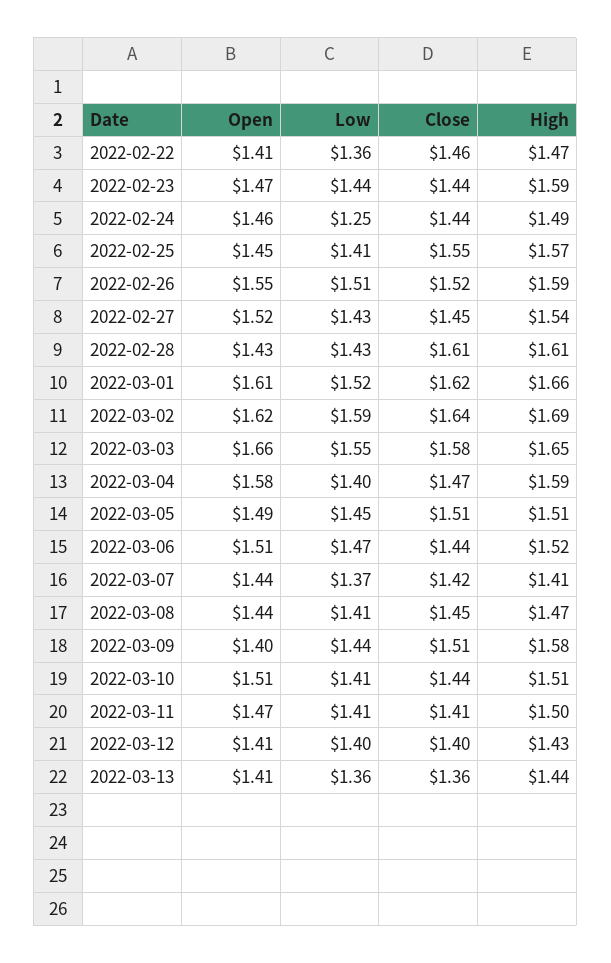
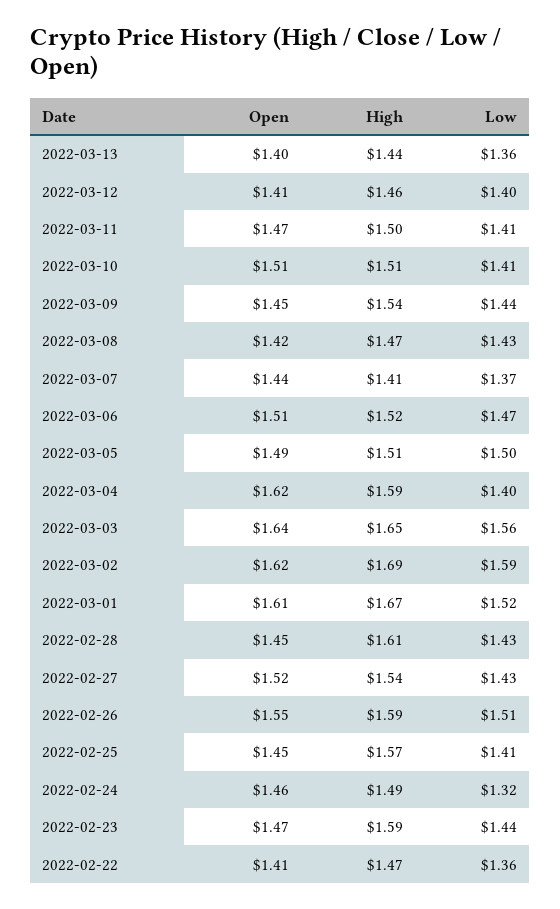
  {
    "Open": {
      "2022-02-22": 1.41,
      "2022-02-23": 1.47,
      "2022-02-24": 1.46,
      "2022-02-25": 1.45,
      "2022-02-26": 1.55,
      "2022-02-27": 1.52,
-     "2022-02-28": 1.43,
+     "2022-02-28": 1.45,
      "2022-03-01": 1.61,
      "2022-03-02": 1.62,
-     "2022-03-03": 1.66,
+     "2022-03-03": 1.64,
-     "2022-03-04": 1.58,
+     "2022-03-04": 1.62,
      "2022-03-05": 1.49,
      "2022-03-06": 1.51,
      "2022-03-07": 1.44,
-     "2022-03-08": 1.44,
+     "2022-03-08": 1.42,
-     "2022-03-09": 1.4,
+     "2022-03-09": 1.45,
      "2022-03-10": 1.51,
      "2022-03-11": 1.47,
      "2022-03-12": 1.41,
-     "2022-03-13": 1.41
+     "2022-03-13": 1.4
    },
    "Low": {
      "2022-02-22": 1.36,
      "2022-02-23": 1.44,
-     "2022-02-24": 1.25,
+     "2022-02-24": 1.32,
      "2022-02-25": 1.41,
      "2022-02-26": 1.51,
      "2022-02-27": 1.43,
      "2022-02-28": 1.43,
      "2022-03-01": 1.52,
      "2022-03-02": 1.59,
-     "2022-03-03": 1.55,
+     "2022-03-03": 1.56,
      "2022-03-04": 1.4,
-     "2022-03-05": 1.45,
+     "2022-03-05": 1.5,
      "2022-03-06": 1.47,
      "2022-03-07": 1.37,
-     "2022-03-08": 1.41,
+     "2022-03-08": 1.43,
      "2022-03-09": 1.44,
      "2022-03-10": 1.41,
      "2022-03-11": 1.41,
      "2022-03-12": 1.4,
      "2022-03-13": 1.36
    },
-   "Close": {
-     "2022-02-22": 1.46,
-     "2022-02-23": 1.44,
-     "2022-02-24": 1.44,
-     "2022-02-25": 1.55,
-     "2022-02-26": 1.52,
-     "2022-02-27": 1.45,
-     "2022-02-28": 1.61,
-     "2022-03-01": 1.62,
-     "2022-03-02": 1.64,
-     "2022-03-03": 1.58,
-     "2022-03-04": 1.47,
-     "2022-03-05": 1.51,
-     "2022-03-06": 1.44,
-     "2022-03-07": 1.42,
-     "2022-03-08": 1.45,
-     "2022-03-09": 1.51,
-     "2022-03-10": 1.44,
-     "2022-03-11": 1.41,
-     "2022-03-12": 1.4,
-     "2022-03-13": 1.36
-   },
    "High": {
      "2022-02-22": 1.47,
      "2022-02-23": 1.59,
      "2022-02-24": 1.49,
      "2022-02-25": 1.57,
      "2022-02-26": 1.59,
      "2022-02-27": 1.54,
      "2022-02-28": 1.61,
-     "2022-03-01": 1.66,
+     "2022-03-01": 1.67,
      "2022-03-02": 1.69,
      "2022-03-03": 1.65,
      "2022-03-04": 1.59,
      "2022-03-05": 1.51,
      "2022-03-06": 1.52,
      "2022-03-07": 1.41,
      "2022-03-08": 1.47,
-     "2022-03-09": 1.58,
+     "2022-03-09": 1.54,
      "2022-03-10": 1.51,
      "2022-03-11": 1.5,
-     "2022-03-12": 1.43,
+     "2022-03-12": 1.46,
      "2022-03-13": 1.44
    }
  }

